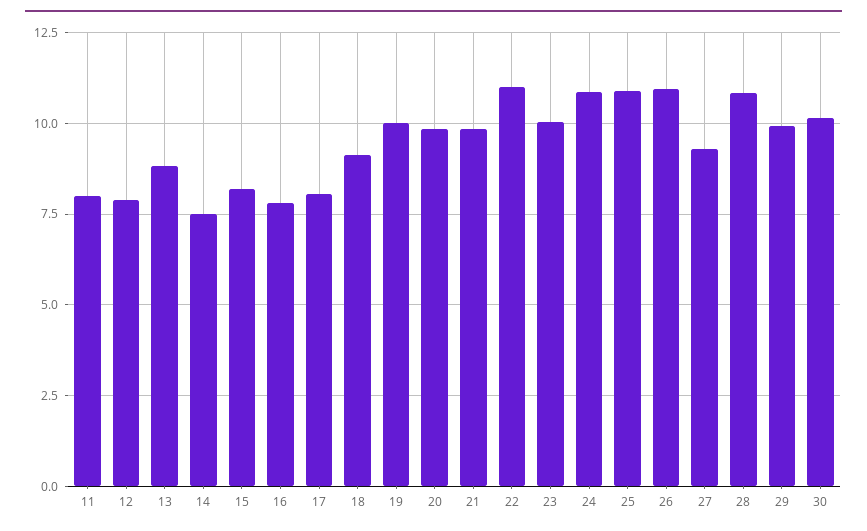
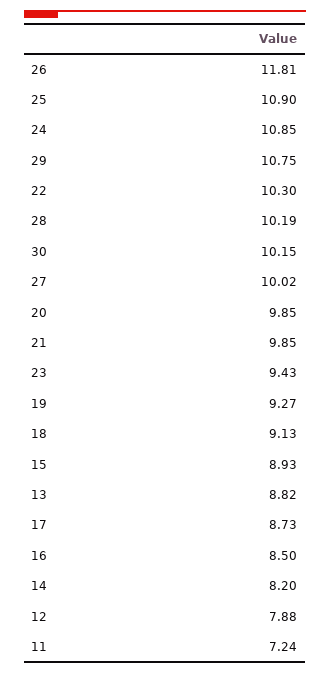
  {
-   "11": 8,
+   "11": 7.24,
    "12": 7.88,
    "13": 8.82,
-   "14": 7.5,
+   "14": 8.2,
-   "15": 8.25,
+   "15": 8.93,
-   "16": 7.75,
+   "16": 8.5,
-   "17": 8,
+   "17": 8.73,
    "18": 9.13,
-   "19": 10,
+   "19": 9.27,
    "20": 9.85,
    "21": 9.85,
-   "22": 11,
+   "22": 10.3,
-   "23": 10,
+   "23": 9.43,
    "24": 10.85,
    "25": 10.9,
-   "26": 11,
+   "26": 11.81,
-   "27": 9.25,
+   "27": 10.02,
-   "28": 10.75,
+   "28": 10.19,
-   "29": 10,
+   "29": 10.75,
    "30": 10.15
  }

